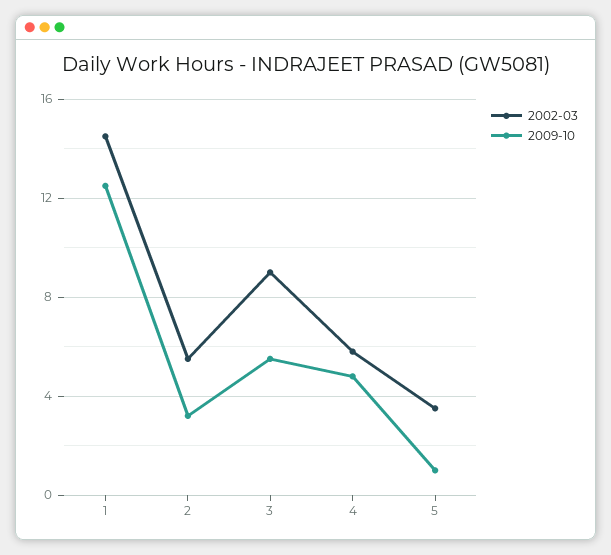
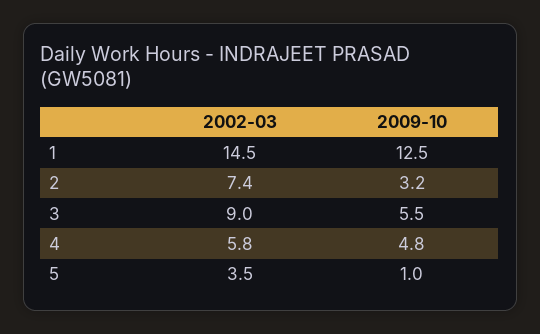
  {
    "2002-03": {
      "1": 14.5,
-     "2": 5.5,
+     "2": 7.4,
      "3": 9,
      "4": 5.8,
      "5": 3.5
    },
    "2009-10": {
      "1": 12.5,
      "2": 3.2,
      "3": 5.5,
      "4": 4.8,
      "5": 1
    }
  }

